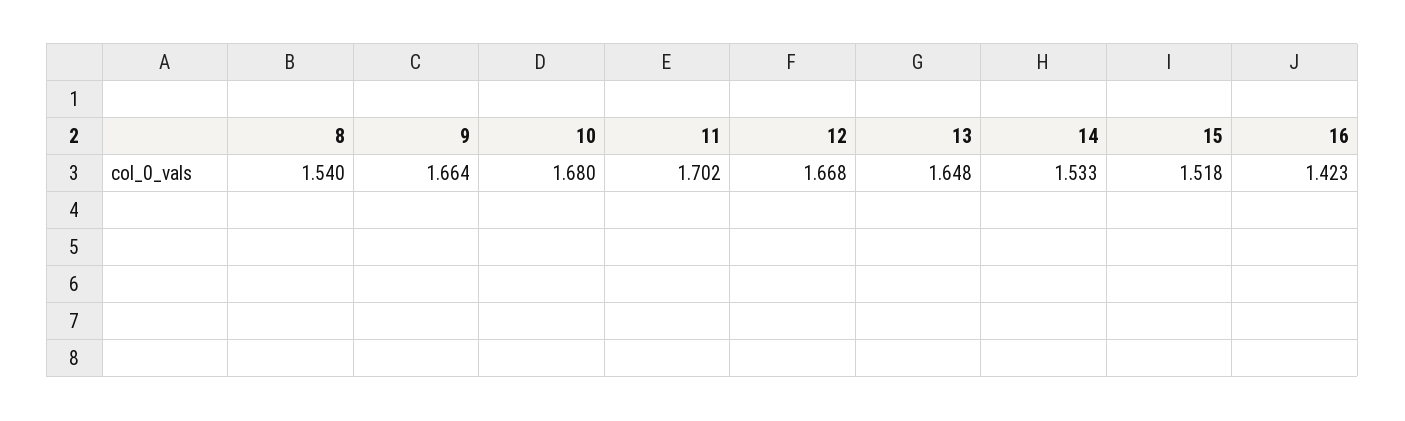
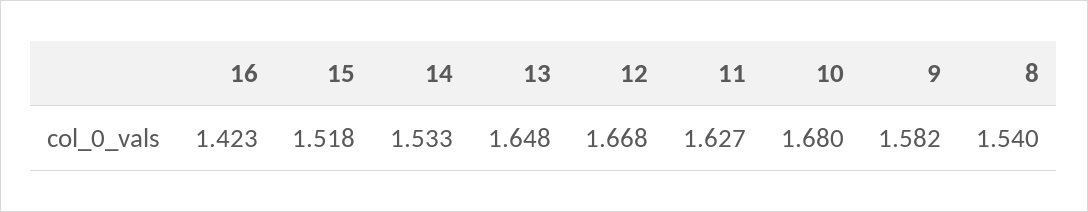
  {
    "8": 1.54,
-   "9": 1.664,
+   "9": 1.582,
    "10": 1.68,
-   "11": 1.702,
+   "11": 1.627,
    "12": 1.668,
    "13": 1.648,
    "14": 1.533,
    "15": 1.518,
    "16": 1.423
  }

